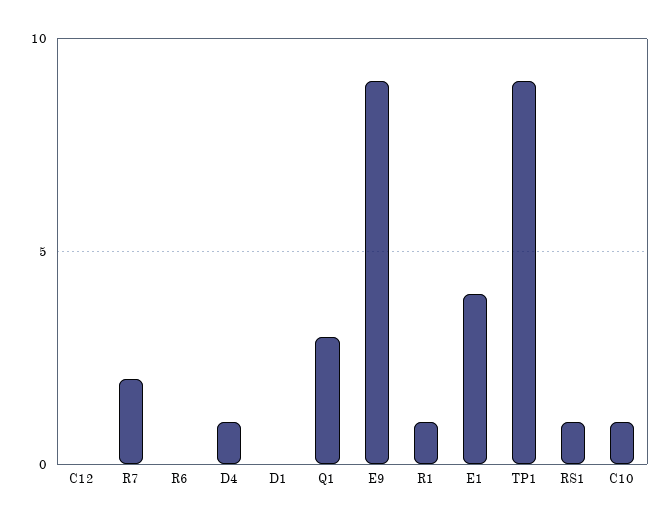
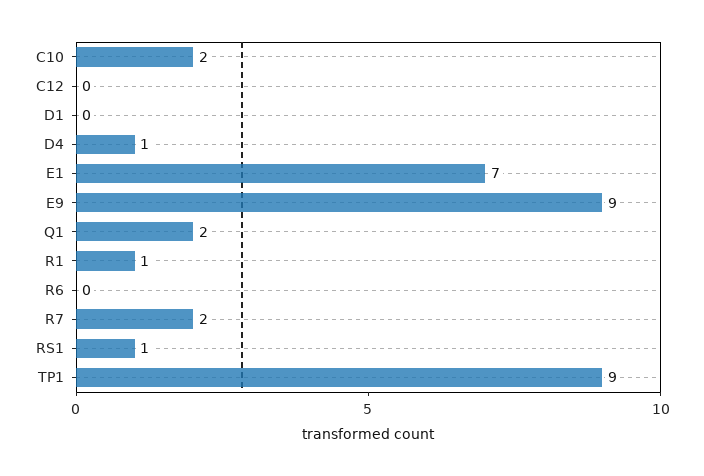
  {
    "C12": 0,
    "R7": 2,
    "R6": 0,
    "D4": 1,
    "D1": 0,
-   "Q1": 3,
+   "Q1": 2,
    "E9": 9,
    "R1": 1,
-   "E1": 4,
+   "E1": 7,
    "TP1": 9,
    "RS1": 1,
-   "C10": 1
+   "C10": 2
  }

